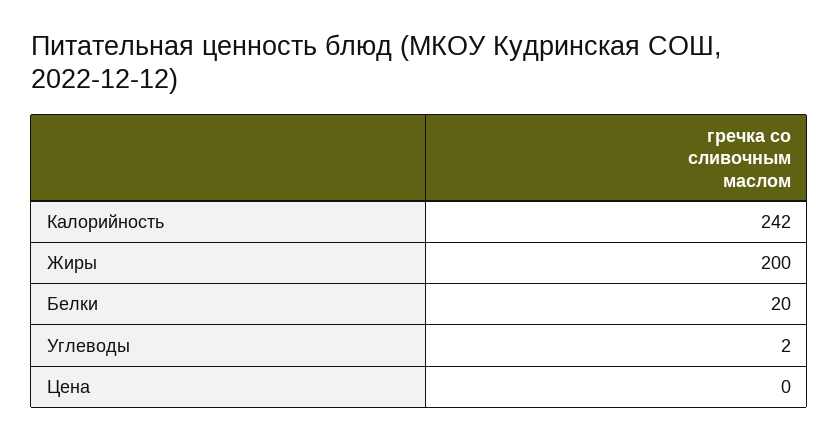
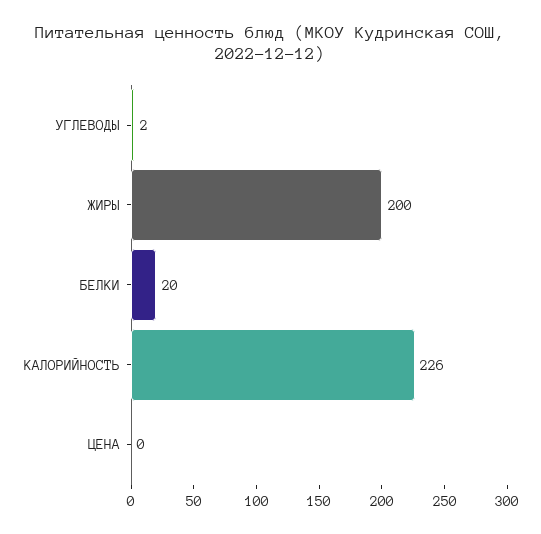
  {
-   "Калорийность": 242,
+   "Калорийность": 226,
    "Жиры": 200,
    "Белки": 20,
    "Углеводы": 2,
    "Цена": 0
  }

